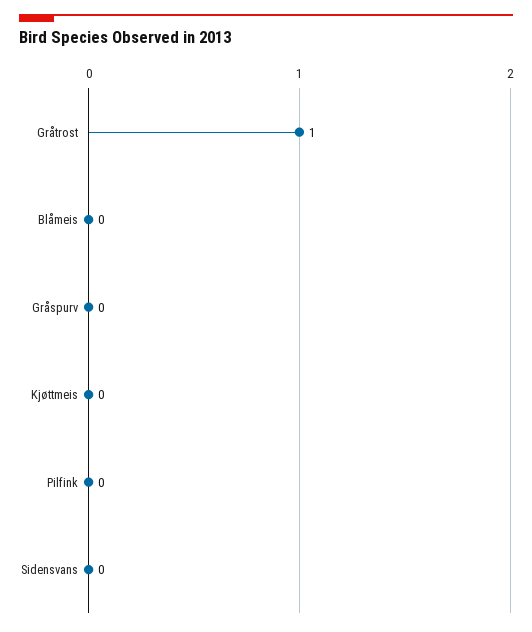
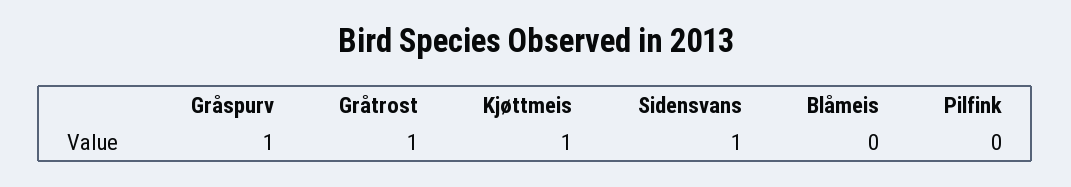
  {
    "Gråtrost": 1,
    "Blåmeis": 0,
-   "Gråspurv": 0,
+   "Gråspurv": 1,
-   "Kjøttmeis": 0,
+   "Kjøttmeis": 1,
    "Pilfink": 0,
-   "Sidensvans": 0
+   "Sidensvans": 1
  }

